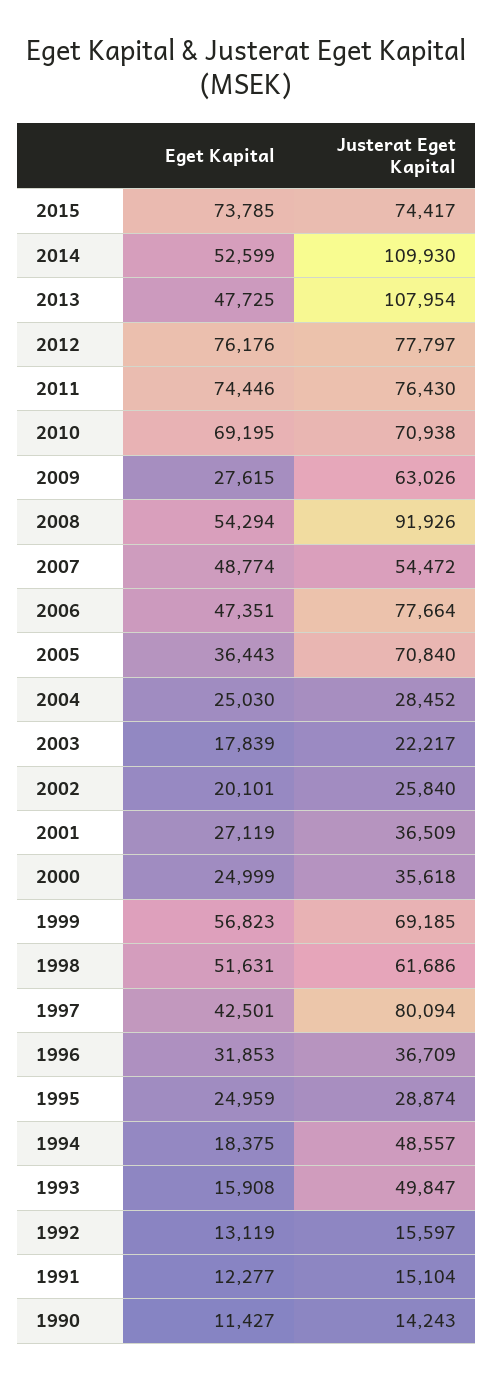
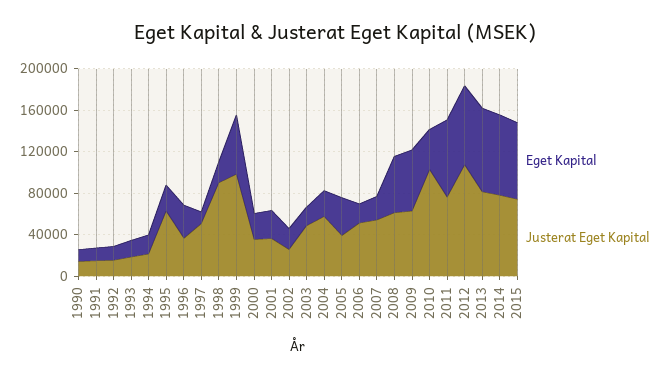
  {
    "Eget Kapital": {
      "2015": 73785,
-     "2014": 52599,
+     "2014": 80000,
-     "2013": 47725,
+     "2013": 80000,
      "2012": 76176,
      "2011": 74446,
-     "2010": 69195,
+     "2010": 40000,
-     "2009": 27615,
+     "2009": 60000,
      "2008": 54294,
-     "2007": 48774,
+     "2007": 20000,
-     "2006": 47351,
+     "2006": 20000,
      "2005": 36443,
      "2004": 25030,
      "2003": 17839,
      "2002": 20101,
      "2001": 27119,
      "2000": 24999,
      "1999": 56823,
-     "1998": 51631,
+     "1998": 20000,
-     "1997": 42501,
+     "1997": 10000,
      "1996": 31853,
      "1995": 24959,
      "1994": 18375,
      "1993": 15908,
      "1992": 13119,
      "1991": 12277,
      "1990": 11427
    },
    "Justerat Eget Kapital": {
      "2015": 74417,
-     "2014": 109930,
+     "2014": 80000,
-     "2013": 107954,
+     "2013": 80000,
-     "2012": 77797,
+     "2012": 110000,
      "2011": 76430,
-     "2010": 70938,
+     "2010": 100000,
      "2009": 63026,
-     "2008": 91926,
+     "2008": 60000,
      "2007": 54472,
-     "2006": 77664,
+     "2006": 50000,
-     "2005": 70840,
+     "2005": 40000,
-     "2004": 28452,
+     "2004": 60000,
-     "2003": 22217,
+     "2003": 50000,
      "2002": 25840,
      "2001": 36509,
      "2000": 35618,
-     "1999": 69185,
+     "1999": 100000,
-     "1998": 61686,
+     "1998": 90000,
-     "1997": 80094,
+     "1997": 50000,
      "1996": 36709,
-     "1995": 28874,
+     "1995": 60000,
-     "1994": 48557,
+     "1994": 20000,
-     "1993": 49847,
+     "1993": 20000,
      "1992": 15597,
      "1991": 15104,
      "1990": 14243
    }
  }

